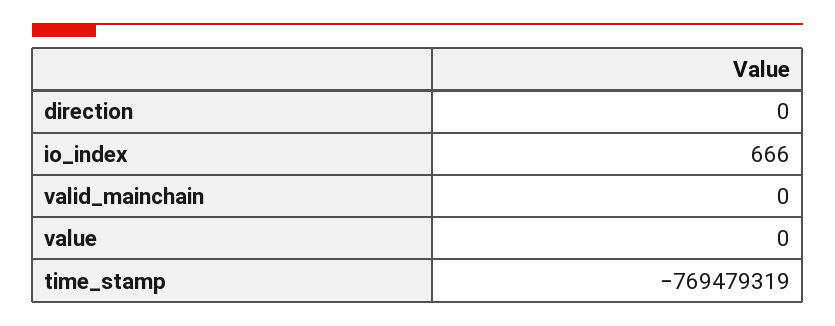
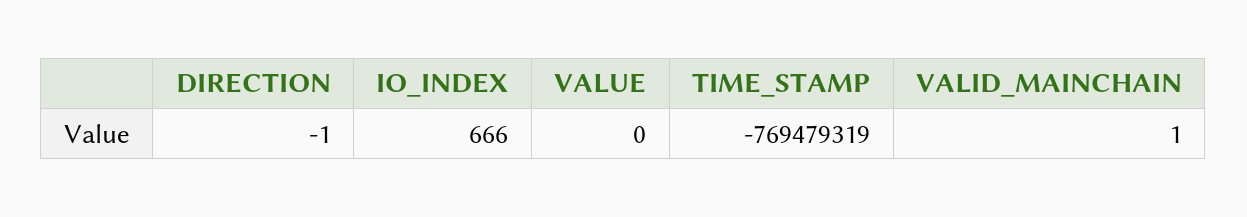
  {
-   "direction": 0,
+   "direction": -1,
    "io_index": 666,
-   "valid_mainchain": 0,
+   "valid_mainchain": 1,
    "value": 0,
    "time_stamp": -769479319
  }

